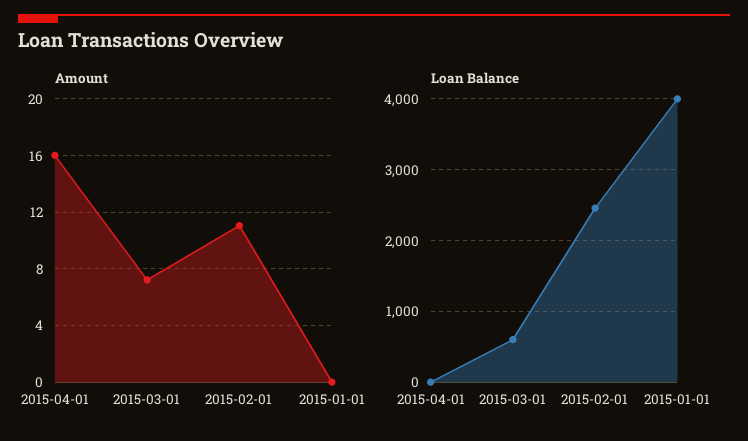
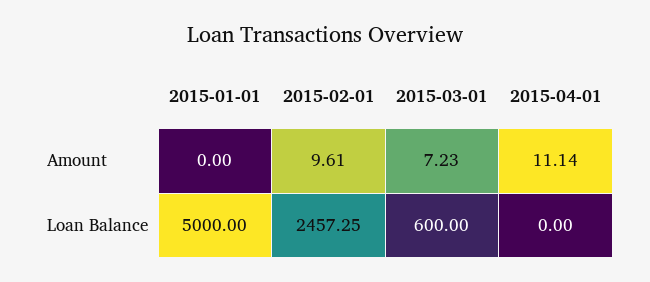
  {
    "Amount": {
-     "2015-04-01": 16,
+     "2015-04-01": 11.14,
      "2015-03-01": 7.23,
-     "2015-02-01": 11,
+     "2015-02-01": 9.61,
      "2015-01-01": 0
    },
    "Loan Balance": {
      "2015-04-01": 0,
      "2015-03-01": 600,
      "2015-02-01": 2457.25,
-     "2015-01-01": 4000
+     "2015-01-01": 5000
    }
  }

